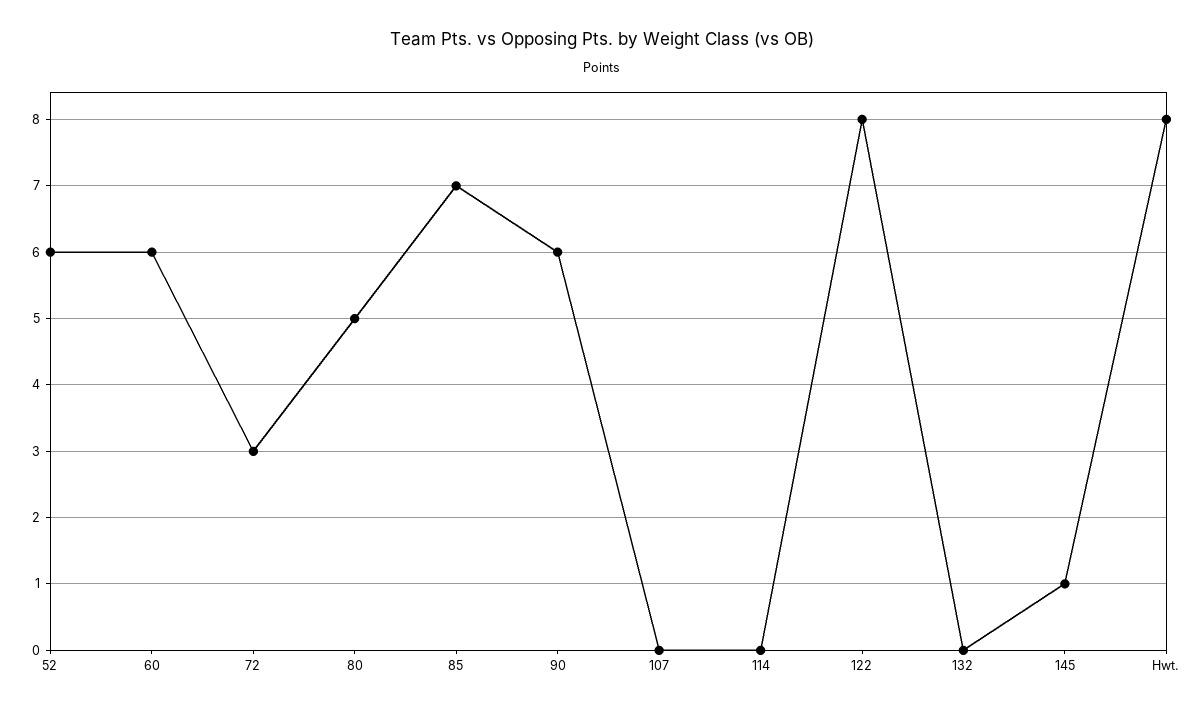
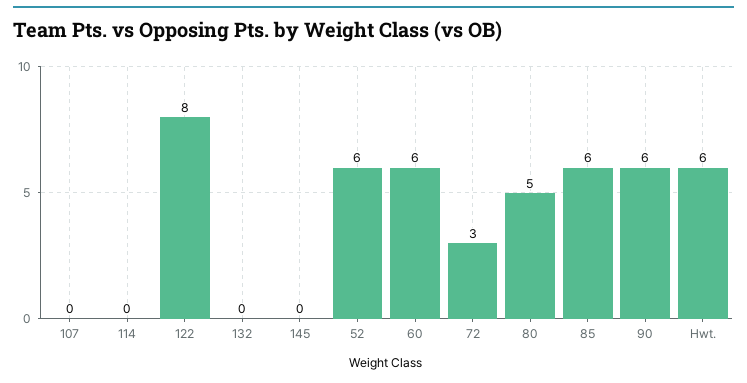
  {
    "52": 6,
    "60": 6,
    "72": 3,
    "80": 5,
-   "85": 7,
+   "85": 6,
    "90": 6,
    "107": 0,
    "114": 0,
    "122": 8,
    "132": 0,
-   "145": 1,
+   "145": 0,
-   "Hwt.": 8
+   "Hwt.": 6
  }

